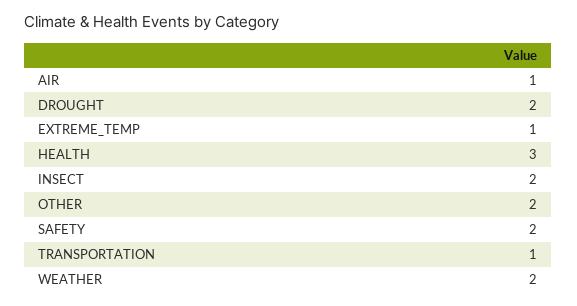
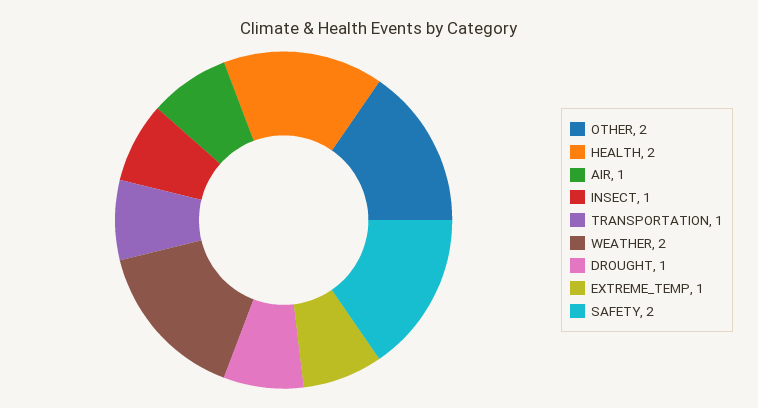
  {
    "AIR": 1,
-   "DROUGHT": 2,
+   "DROUGHT": 1,
    "EXTREME_TEMP": 1,
-   "HEALTH": 3,
+   "HEALTH": 2,
-   "INSECT": 2,
+   "INSECT": 1,
    "OTHER": 2,
    "SAFETY": 2,
    "TRANSPORTATION": 1,
    "WEATHER": 2
  }

